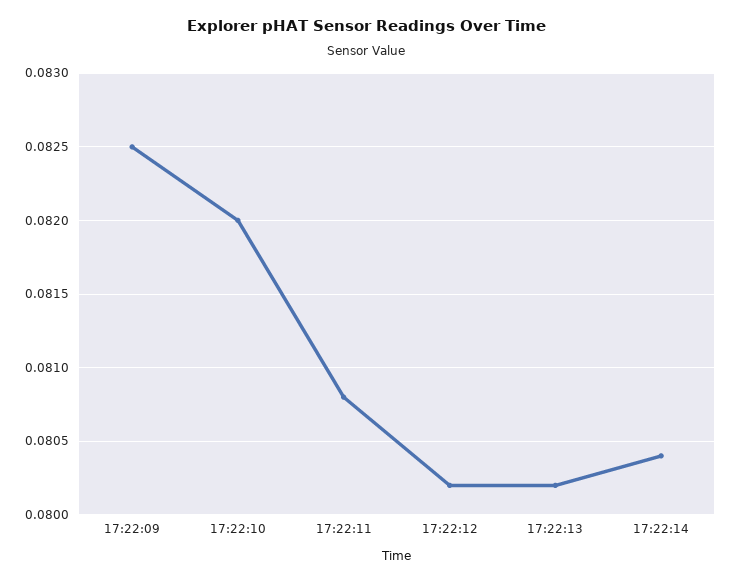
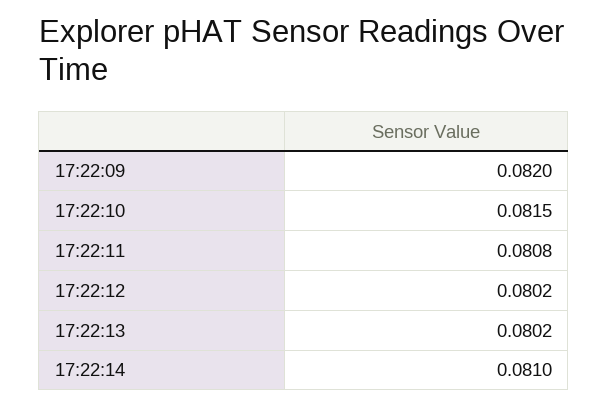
  {
-   "17:22:09": 0.0825,
+   "17:22:09": 0.082,
-   "17:22:10": 0.082,
+   "17:22:10": 0.0815,
    "17:22:11": 0.0808,
    "17:22:12": 0.0802,
    "17:22:13": 0.0802,
-   "17:22:14": 0.0804
+   "17:22:14": 0.081
  }

